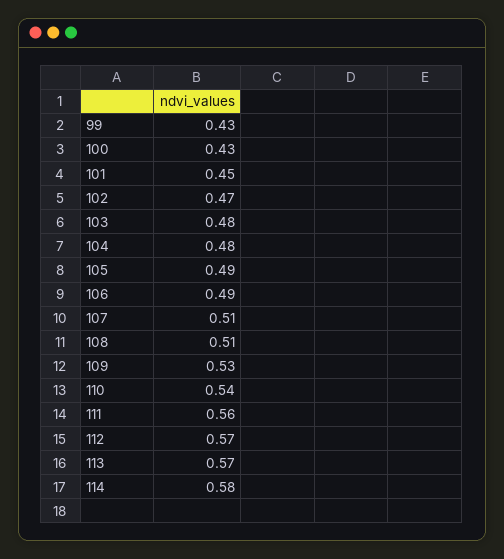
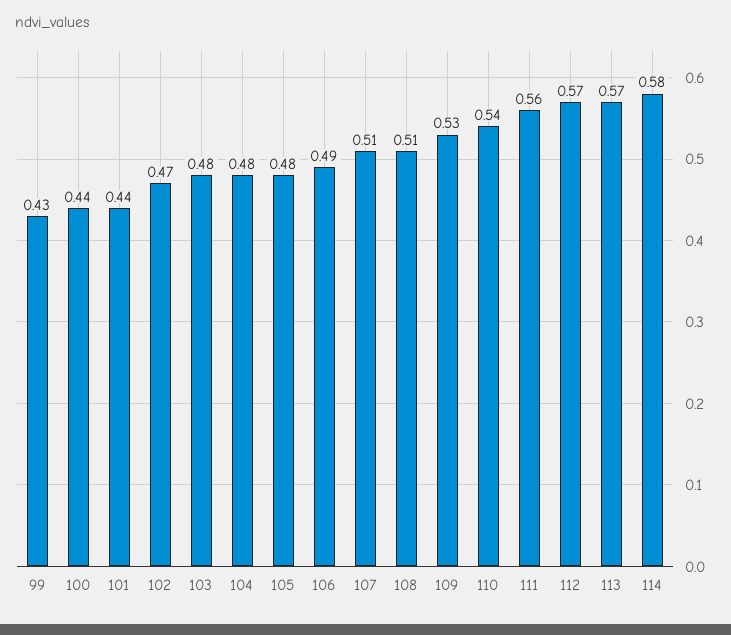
  {
    "99": 0.43,
-   "100": 0.43,
+   "100": 0.44,
-   "101": 0.45,
+   "101": 0.44,
    "102": 0.47,
    "103": 0.48,
    "104": 0.48,
-   "105": 0.49,
+   "105": 0.48,
    "106": 0.49,
    "107": 0.51,
    "108": 0.51,
    "109": 0.53,
    "110": 0.54,
    "111": 0.56,
    "112": 0.57,
    "113": 0.57,
    "114": 0.58
  }

